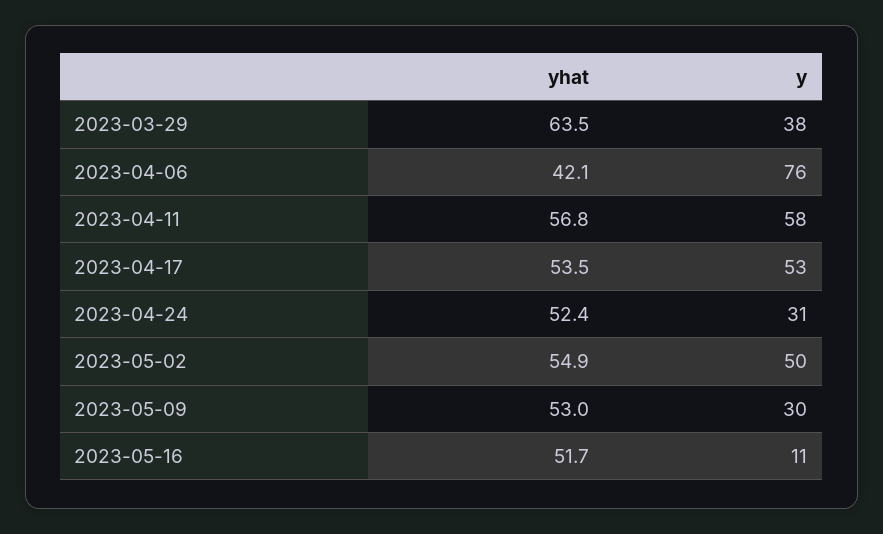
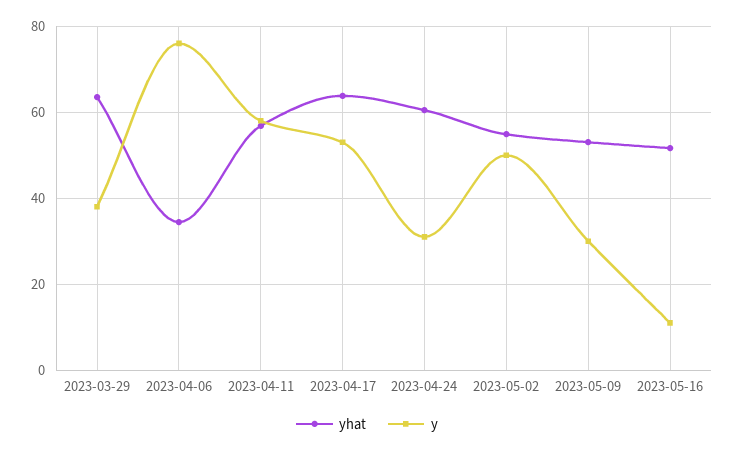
  {
    "yhat": {
      "2023-03-29": 63.5,
-     "2023-04-06": 42.1,
+     "2023-04-06": 34,
      "2023-04-11": 56.8,
-     "2023-04-17": 53.5,
+     "2023-04-17": 64,
-     "2023-04-24": 52.4,
+     "2023-04-24": 60,
      "2023-05-02": 54.9,
      "2023-05-09": 53,
      "2023-05-16": 51.7
    },
    "y": {
      "2023-03-29": 38,
      "2023-04-06": 76,
      "2023-04-11": 58,
      "2023-04-17": 53,
      "2023-04-24": 31,
      "2023-05-02": 50,
      "2023-05-09": 30,
      "2023-05-16": 11
    }
  }

